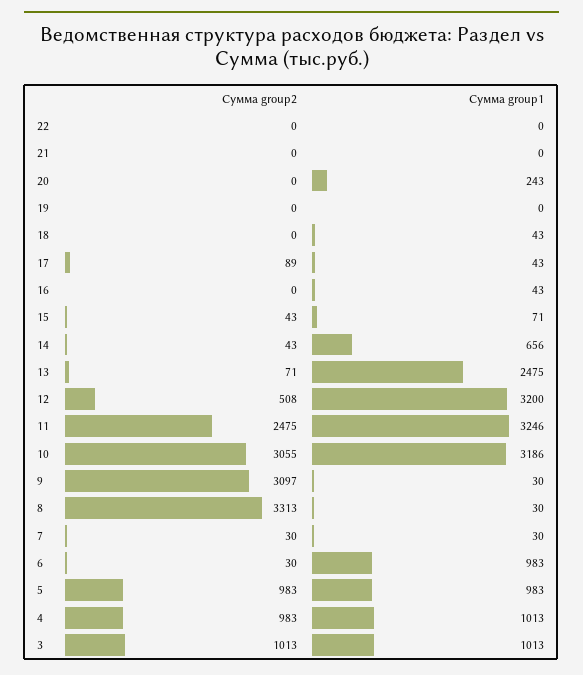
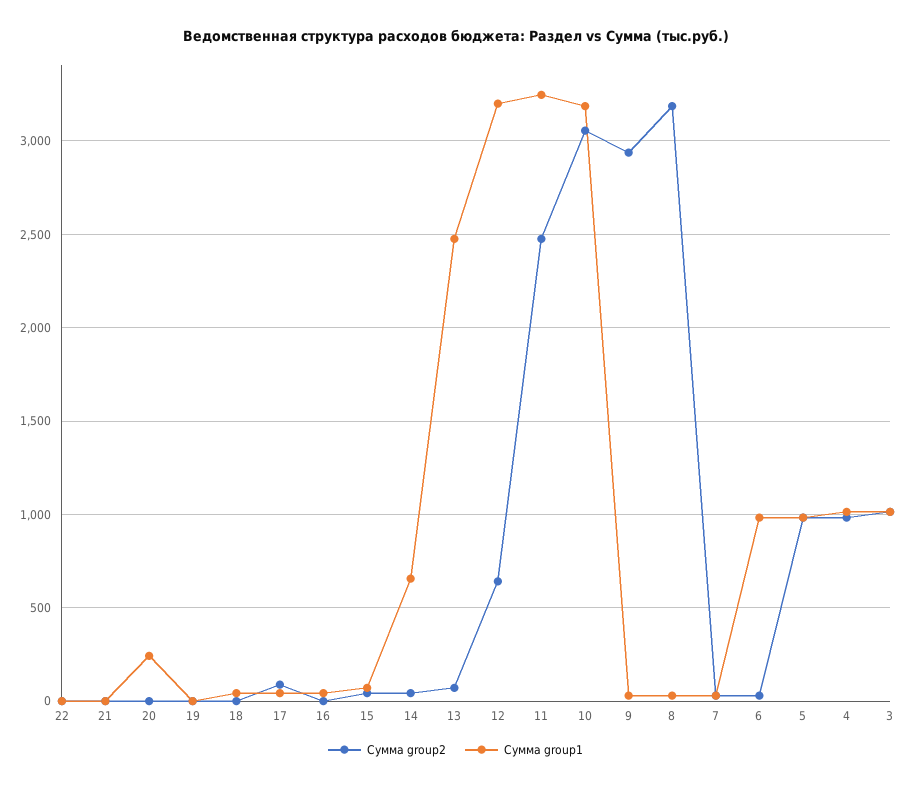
  {
    "Сумма group2": {
      "22": 0,
      "21": 0,
      "20": 0,
      "19": 0,
      "18": 0,
      "17": 89,
      "16": 0,
      "15": 43,
      "14": 43,
      "13": 71,
-     "12": 508,
+     "12": 650,
      "11": 2475,
      "10": 3055,
-     "9": 3097,
+     "9": 2950,
-     "8": 3313,
+     "8": 3200,
      "7": 30,
      "6": 30,
      "5": 983,
      "4": 983,
      "3": 1013
    },
    "Сумма group1": {
      "22": 0,
      "21": 0,
      "20": 243,
      "19": 0,
      "18": 43,
      "17": 43,
      "16": 43,
      "15": 71,
      "14": 656,
      "13": 2475,
      "12": 3200,
      "11": 3246,
      "10": 3186,
      "9": 30,
      "8": 30,
      "7": 30,
      "6": 983,
      "5": 983,
      "4": 1013,
      "3": 1013
    }
  }

